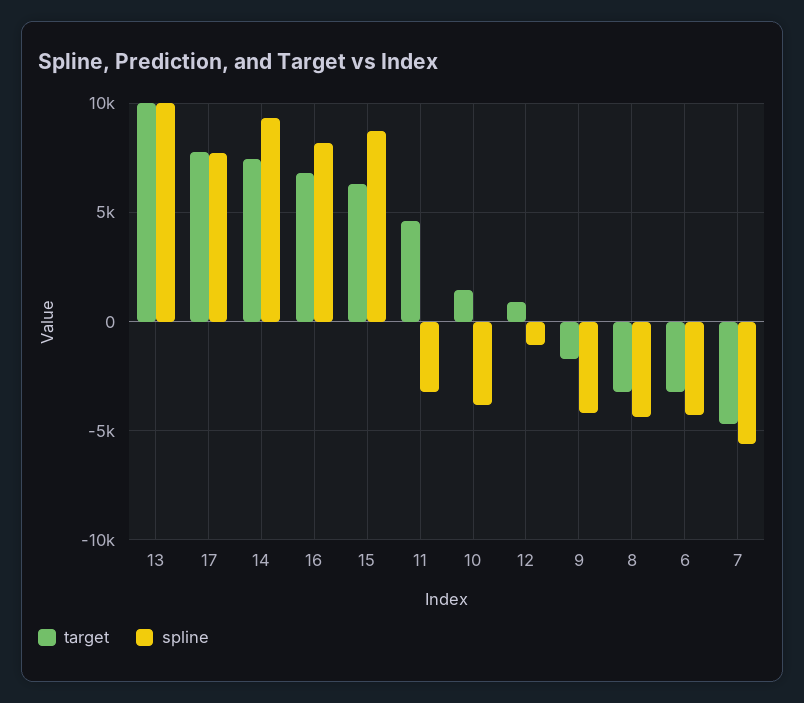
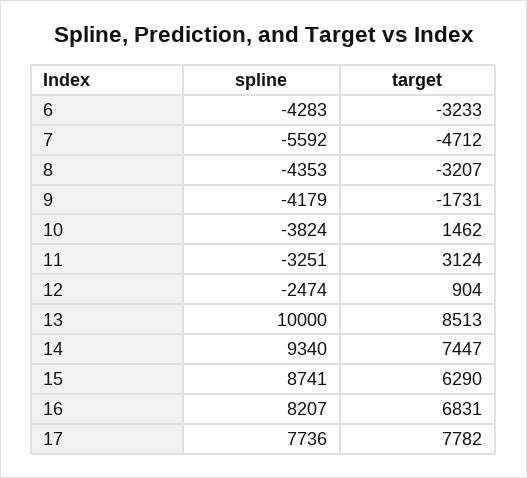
  {
    "target": {
-     "13": 10000,
+     "13": 8513,
      "17": 7782,
      "14": 7447,
      "16": 6831,
      "15": 6290,
-     "11": 4500,
+     "11": 3124,
      "10": 1462,
      "12": 904,
      "9": -1731,
      "8": -3207,
      "6": -3233,
      "7": -4712
    },
    "spline": {
      "13": 10000,
      "17": 7736,
      "14": 9340,
      "16": 8207,
      "15": 8741,
      "11": -3251,
      "10": -3824,
-     "12": -1000,
+     "12": -2474,
      "9": -4179,
      "8": -4353,
      "6": -4283,
      "7": -5592
    }
  }

